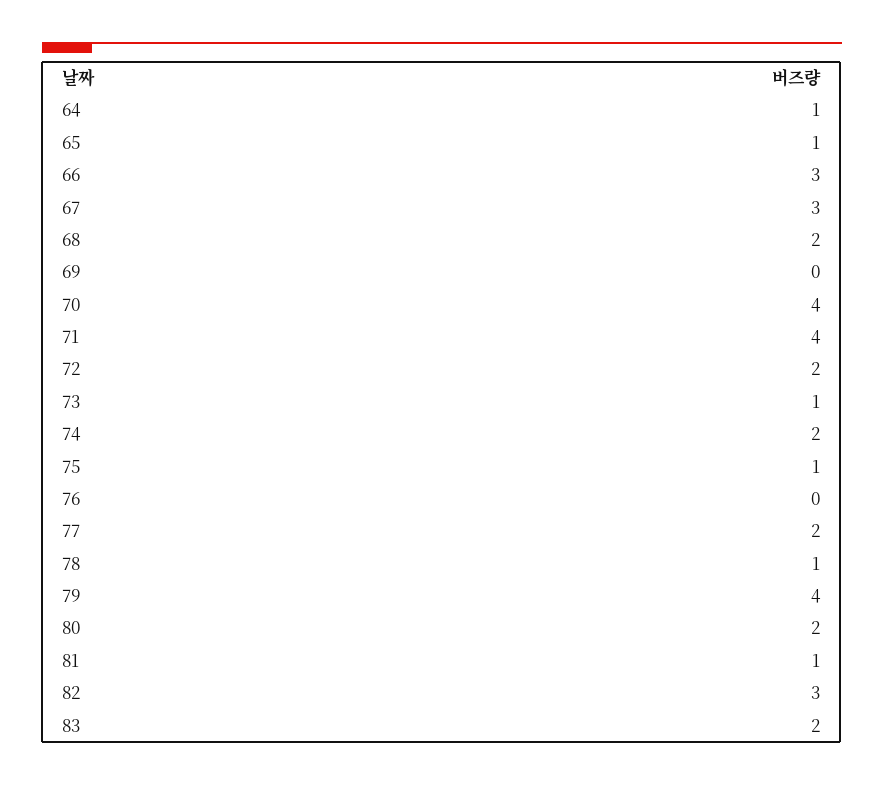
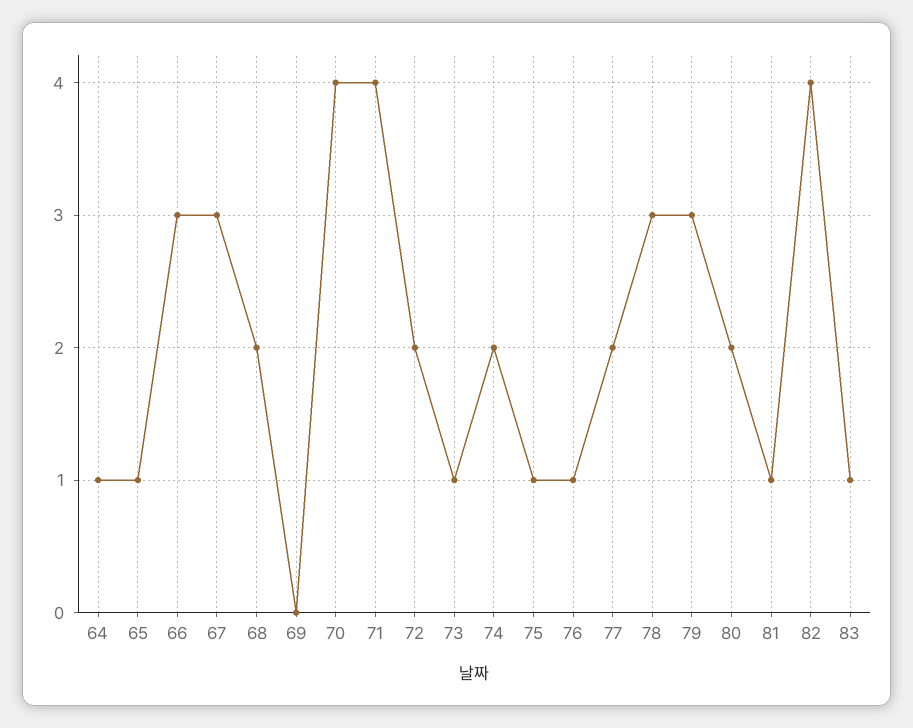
  {
    "64": 1,
    "65": 1,
    "66": 3,
    "67": 3,
    "68": 2,
    "69": 0,
    "70": 4,
    "71": 4,
    "72": 2,
    "73": 1,
    "74": 2,
    "75": 1,
-   "76": 0,
+   "76": 1,
    "77": 2,
-   "78": 1,
+   "78": 3,
-   "79": 4,
+   "79": 3,
    "80": 2,
    "81": 1,
-   "82": 3,
+   "82": 4,
-   "83": 2
+   "83": 1
  }

